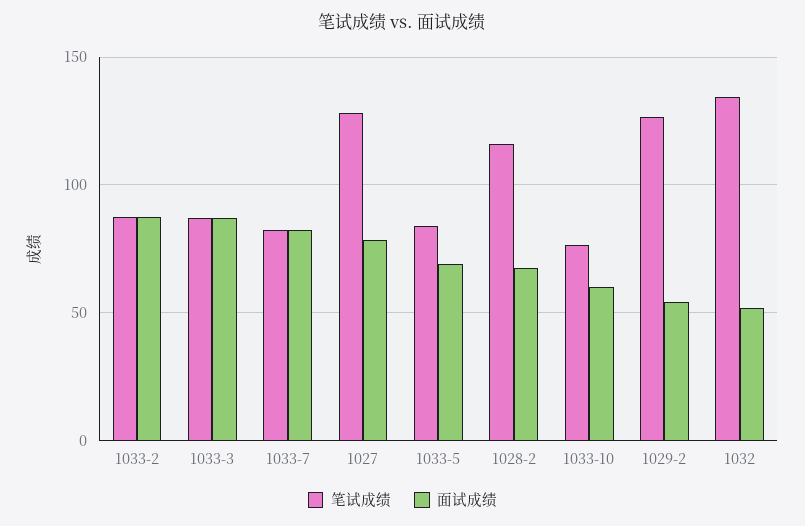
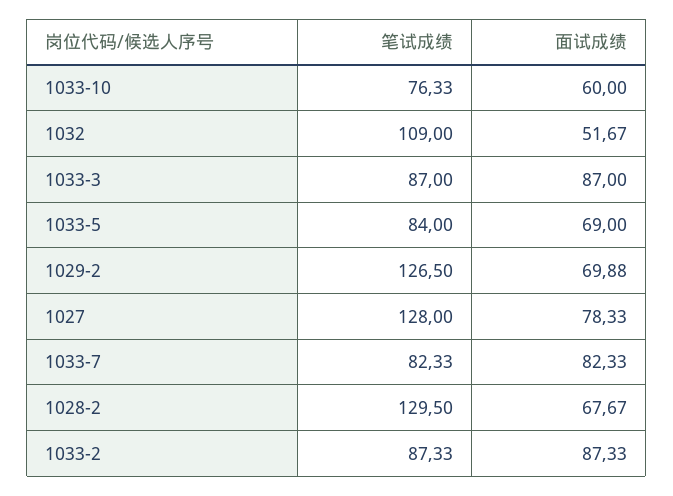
  {
    "笔试成绩": {
      "1033-2": 87.33,
      "1033-3": 87,
      "1033-7": 82.33,
      "1027": 128,
      "1033-5": 84,
-     "1028-2": 115,
+     "1028-2": 129.5,
      "1033-10": 76.33,
      "1029-2": 126.5,
-     "1032": 135
+     "1032": 109
    },
    "面试成绩": {
      "1033-2": 87.33,
      "1033-3": 87,
      "1033-7": 82.33,
      "1027": 78.33,
      "1033-5": 69,
      "1028-2": 67.67,
      "1033-10": 60,
-     "1029-2": 55,
+     "1029-2": 69.88,
      "1032": 51.67
    }
  }

